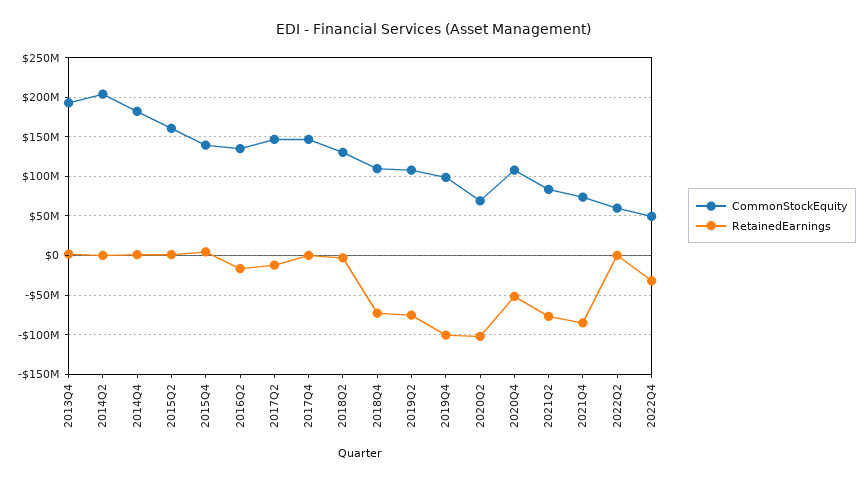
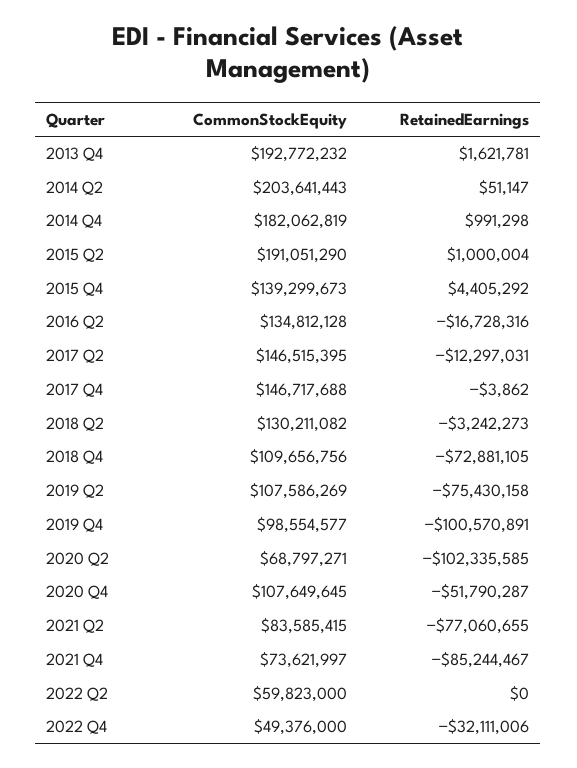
  {
    "CommonStockEquity": {
      "2013Q4": 192772232,
      "2014Q2": 203641443,
      "2014Q4": 182062819,
-     "2015Q2": 160000000,
+     "2015Q2": 191051290,
      "2015Q4": 139299673,
      "2016Q2": 134812128,
      "2017Q2": 146515395,
      "2017Q4": 146717688,
      "2018Q2": 130211082,
      "2018Q4": 109656756,
      "2019Q2": 107586269,
      "2019Q4": 98554577,
      "2020Q2": 68797271,
      "2020Q4": 107649645,
      "2021Q2": 83585415,
      "2021Q4": 73621997,
      "2022Q2": 59823000,
      "2022Q4": 49376000
    },
    "RetainedEarnings": {
      "2013Q4": 1621781,
      "2014Q2": 51147,
      "2014Q4": 991298,
      "2015Q2": 1000004,
      "2015Q4": 4405292,
      "2016Q2": -16728316,
      "2017Q2": -12297031,
      "2017Q4": -3862,
      "2018Q2": -3242273,
      "2018Q4": -72881105,
      "2019Q2": -75430158,
      "2019Q4": -100570891,
      "2020Q2": -102335585,
      "2020Q4": -51790287,
      "2021Q2": -77060655,
      "2021Q4": -85244467,
      "2022Q2": 0,
      "2022Q4": -32111006
    }
  }

